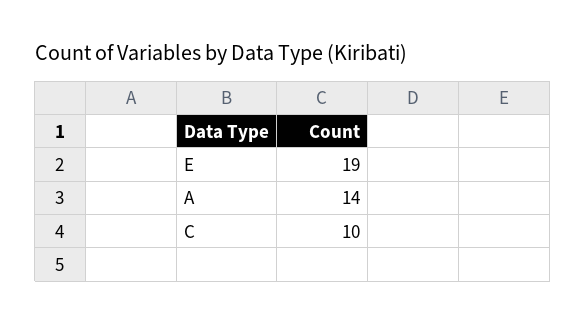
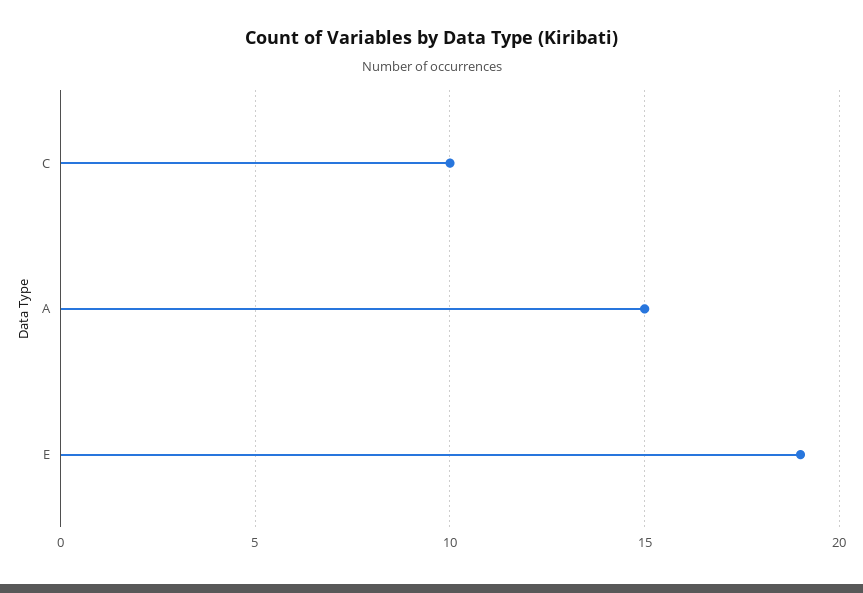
  {
    "E": 19,
-   "A": 14,
+   "A": 15,
    "C": 10
  }

